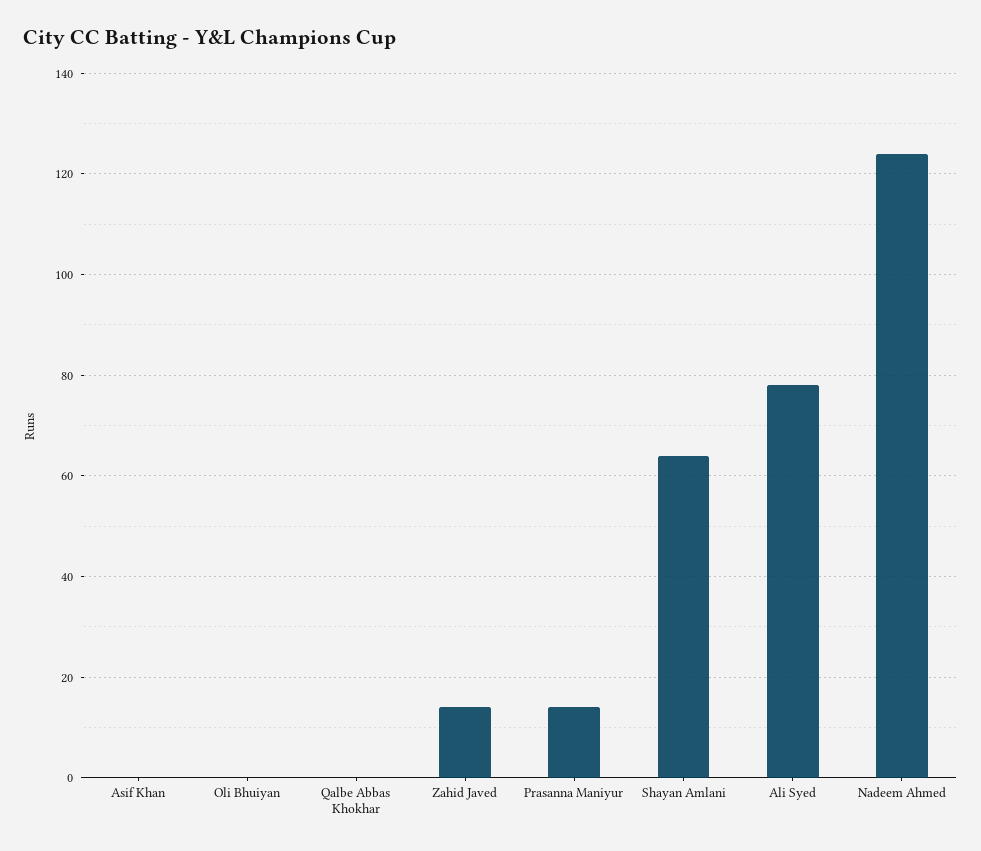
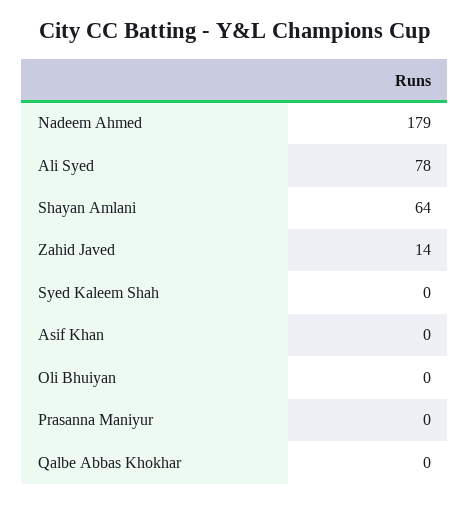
  {
    "Asif Khan": 0,
    "Oli Bhuiyan": 0,
    "Qalbe Abbas Khokhar": 0,
    "Zahid Javed": 14,
-   "Prasanna Maniyur": 15,
+   "Prasanna Maniyur": 0,
    "Shayan Amlani": 64,
    "Ali Syed": 78,
-   "Nadeem Ahmed": 125
+   "Nadeem Ahmed": 179,
+   "Syed Kaleem Shah": 0
  }

